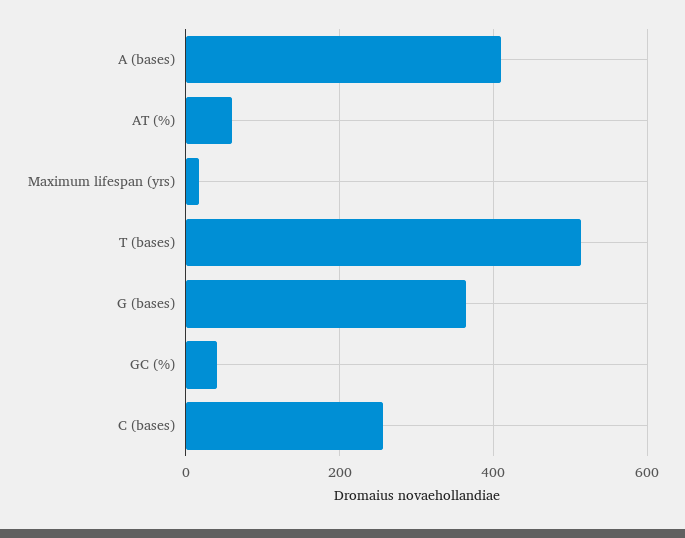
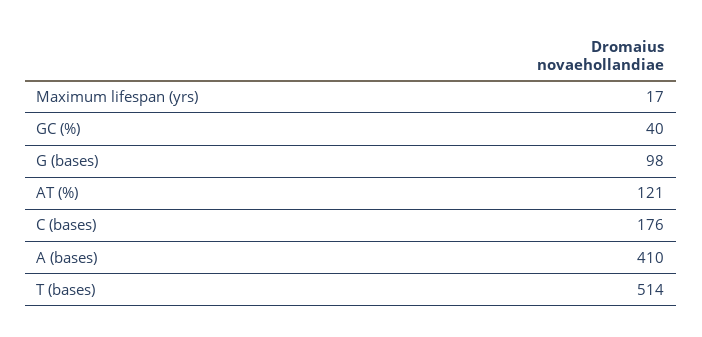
  {
    "A (bases)": 410,
-   "AT (%)": 60,
+   "AT (%)": 121,
    "Maximum lifespan (yrs)": 17,
    "T (bases)": 514,
-   "G (bases)": 360,
+   "G (bases)": 98,
    "GC (%)": 40,
-   "C (bases)": 260
+   "C (bases)": 176
  }

